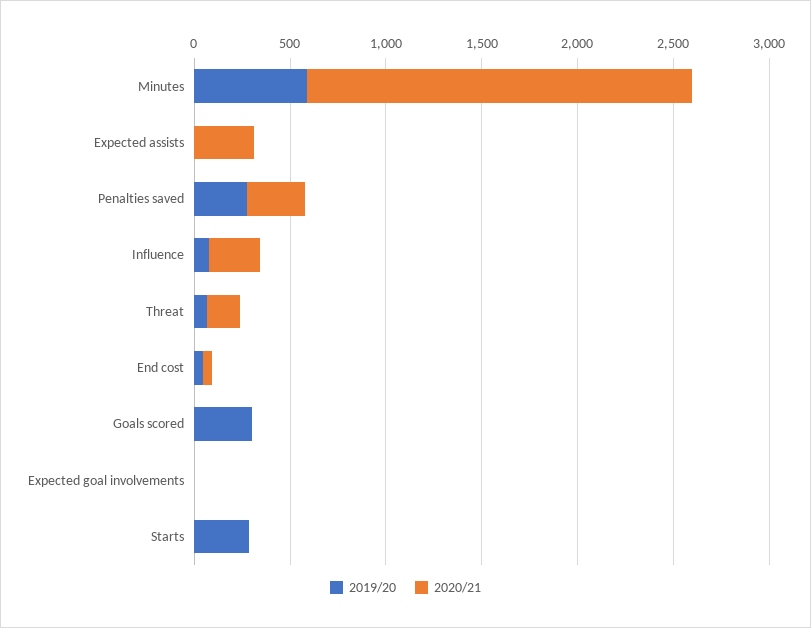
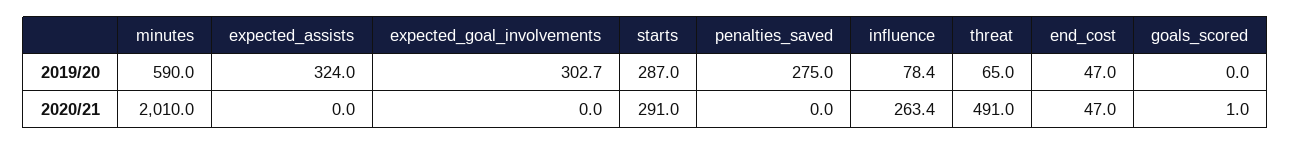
  {
    "2019/20": {
      "Minutes": 590,
-     "Expected assists": 0,
+     "Expected assists": 324,
      "Penalties saved": 275,
      "Influence": 78.4,
      "Threat": 65,
      "End cost": 47,
-     "Goals scored": 300,
+     "Goals scored": 0,
-     "Expected goal involvements": 0,
+     "Expected goal involvements": 302.7,
      "Starts": 287
    },
    "2020/21": {
      "Minutes": 2010,
-     "Expected assists": 300,
+     "Expected assists": 0,
-     "Penalties saved": 300,
+     "Penalties saved": 0,
      "Influence": 263.4,
-     "Threat": 200,
+     "Threat": 491,
      "End cost": 47,
      "Goals scored": 1,
      "Expected goal involvements": 0,
-     "Starts": 0
+     "Starts": 291
    }
  }

